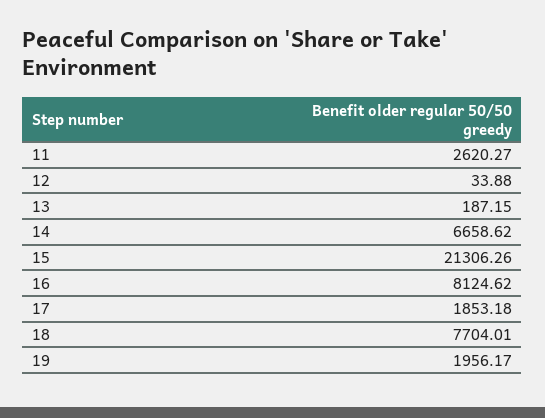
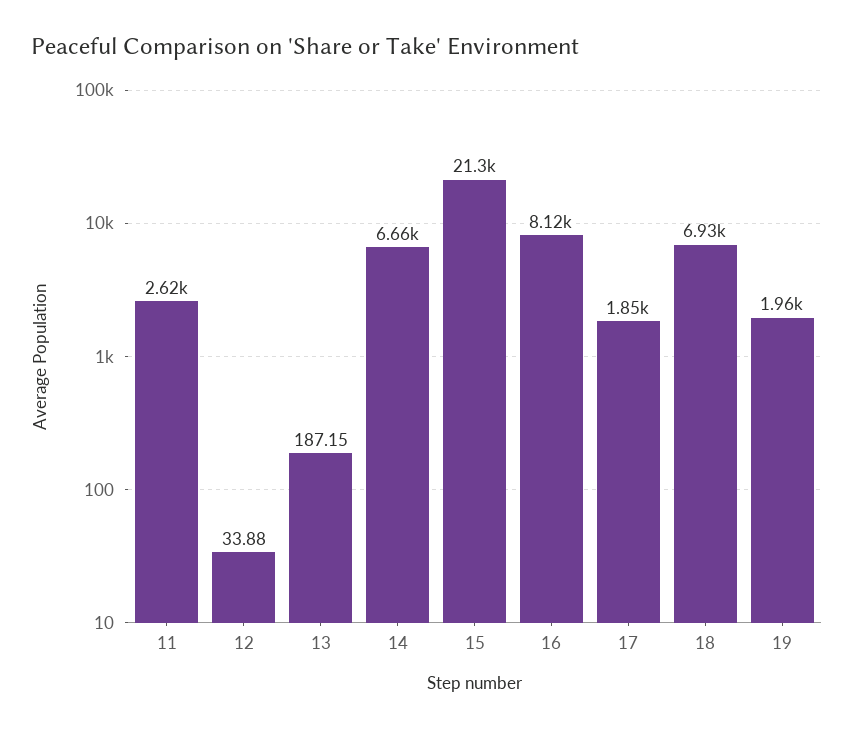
  {
    "11": 2620.27,
    "12": 33.88,
    "13": 187.15,
    "14": 6658.62,
    "15": 21306.26,
    "16": 8124.62,
    "17": 1853.18,
-   "18": 7704.01,
+   "18": 6930,
    "19": 1956.17
  }

